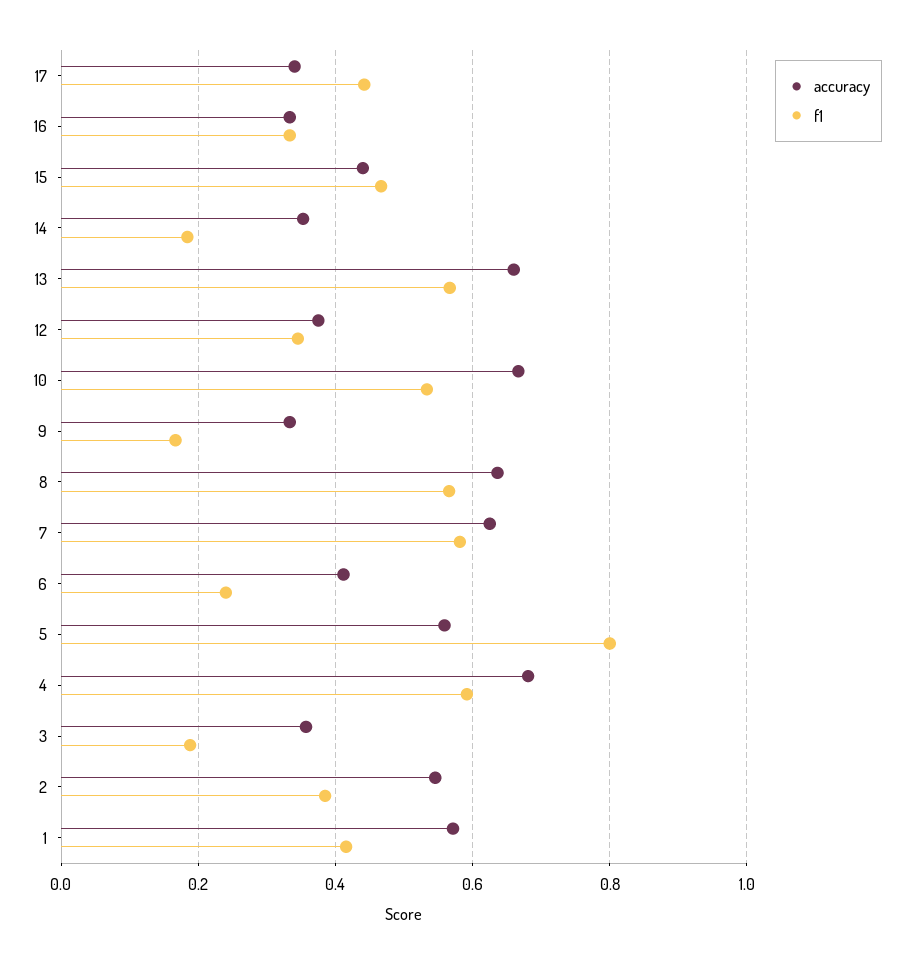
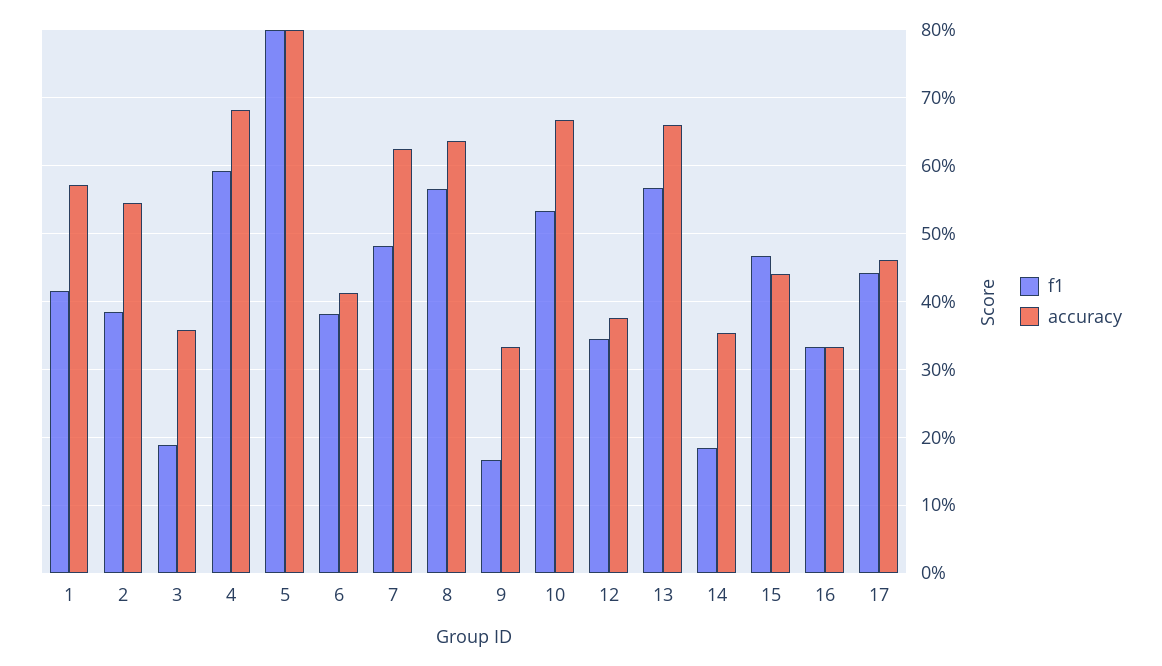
  {
    "accuracy": {
-     "17": 0.34,
+     "17": 0.46,
      "16": 0.33,
      "15": 0.44,
      "14": 0.35,
      "13": 0.66,
      "12": 0.38,
      "10": 0.67,
      "9": 0.33,
      "8": 0.64,
      "7": 0.63,
      "6": 0.41,
-     "5": 0.56,
+     "5": 0.8,
      "4": 0.68,
      "3": 0.36,
      "2": 0.55,
      "1": 0.57
    },
    "f1": {
      "17": 0.44,
      "16": 0.33,
      "15": 0.47,
      "14": 0.18,
      "13": 0.57,
      "12": 0.35,
      "10": 0.53,
      "9": 0.17,
      "8": 0.57,
-     "7": 0.58,
+     "7": 0.48,
-     "6": 0.24,
+     "6": 0.38,
      "5": 0.8,
      "4": 0.59,
      "3": 0.19,
      "2": 0.39,
      "1": 0.42
    }
  }

